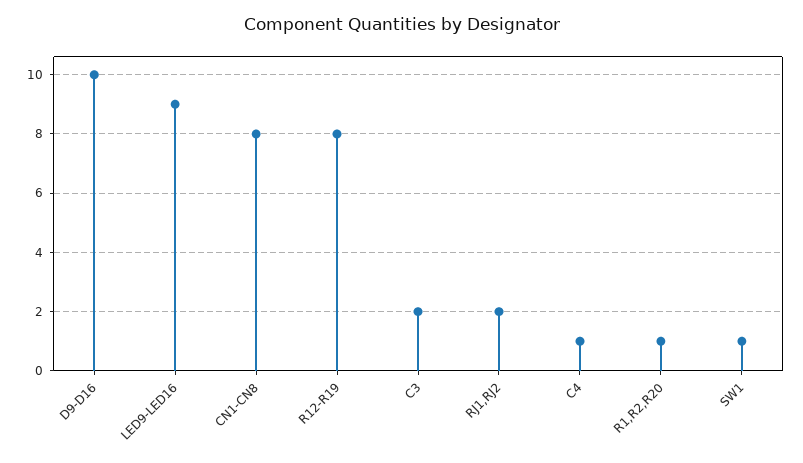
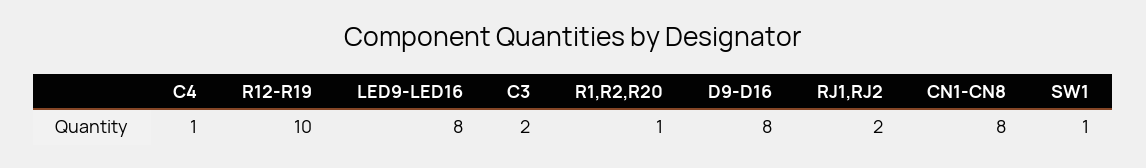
  {
-   "D9-D16": 10,
+   "D9-D16": 8,
-   "LED9-LED16": 9,
+   "LED9-LED16": 8,
    "CN1-CN8": 8,
-   "R12-R19": 8,
+   "R12-R19": 10,
    "C3": 2,
    "RJ1,RJ2": 2,
    "C4": 1,
    "R1,R2,R20": 1,
    "SW1": 1
  }

